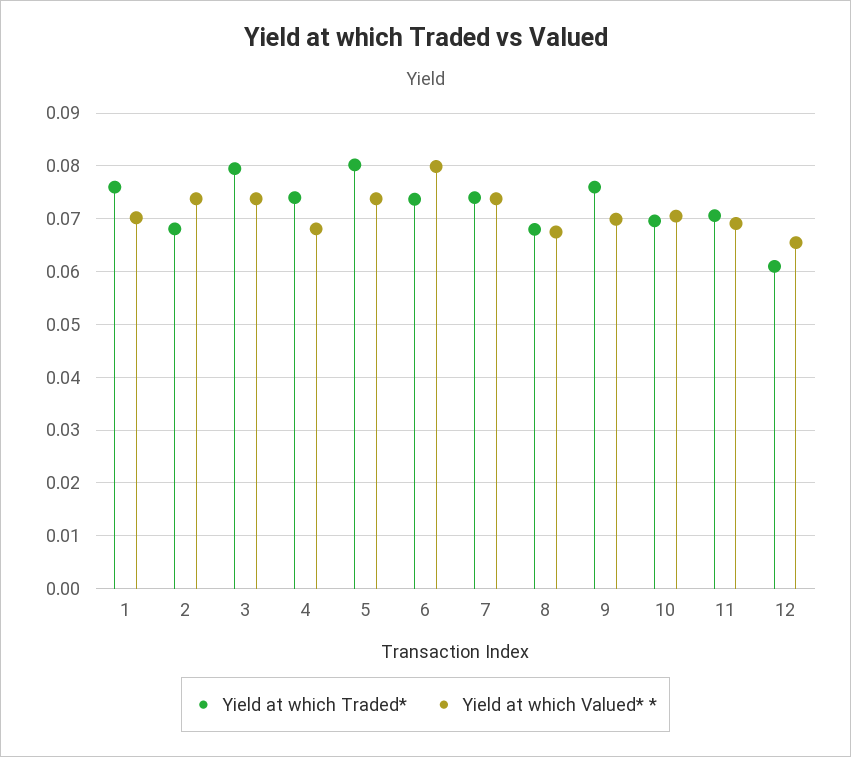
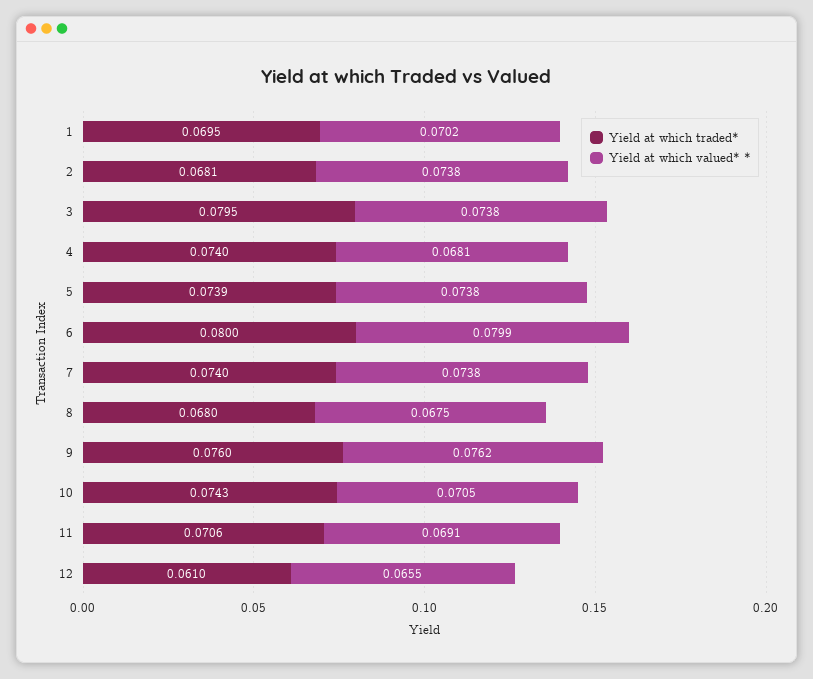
  {
    "Yield at which Traded*": {
-     "1": 0.076,
+     "1": 0.0695,
      "2": 0.0681,
      "3": 0.0795,
      "4": 0.074,
-     "5": 0.08,
+     "5": 0.0739,
-     "6": 0.074,
+     "6": 0.08,
      "7": 0.074,
      "8": 0.068,
      "9": 0.076,
-     "10": 0.07,
+     "10": 0.0743,
      "11": 0.0706,
      "12": 0.061
    },
    "Yield at which Valued* *": {
      "1": 0.0702,
      "2": 0.0738,
      "3": 0.0738,
      "4": 0.0681,
      "5": 0.0738,
      "6": 0.0799,
      "7": 0.0738,
      "8": 0.0675,
-     "9": 0.07,
+     "9": 0.0762,
      "10": 0.0705,
      "11": 0.0691,
      "12": 0.0655
    }
  }

